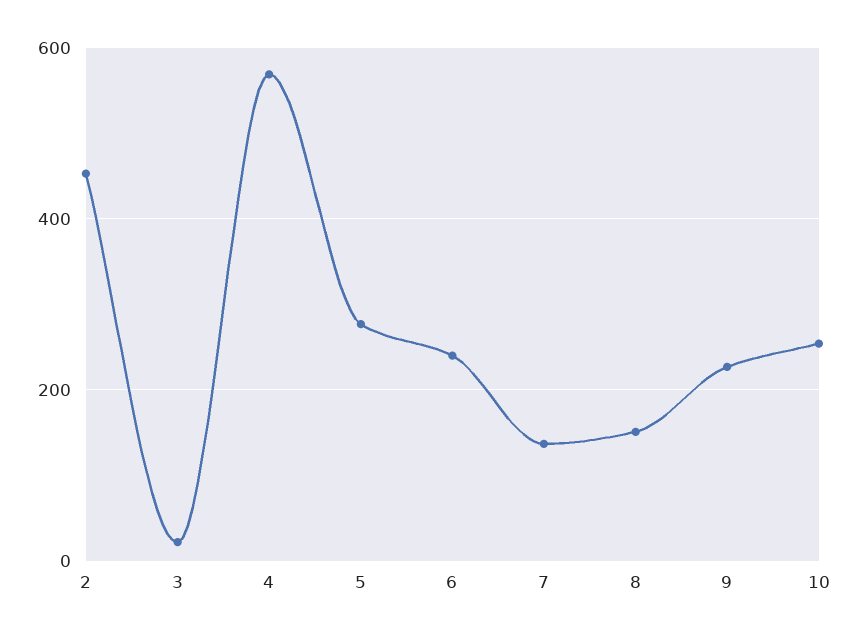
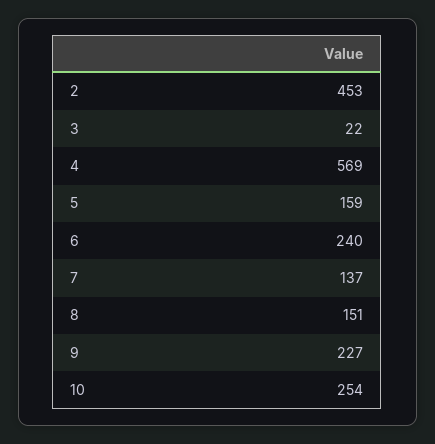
  {
    "2": 453,
    "3": 22,
    "4": 569,
-   "5": 280,
+   "5": 159,
    "6": 240,
    "7": 137,
    "8": 151,
    "9": 227,
    "10": 254
  }

